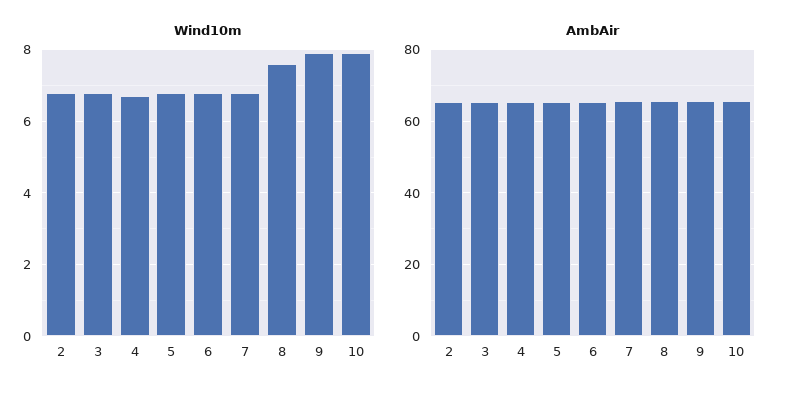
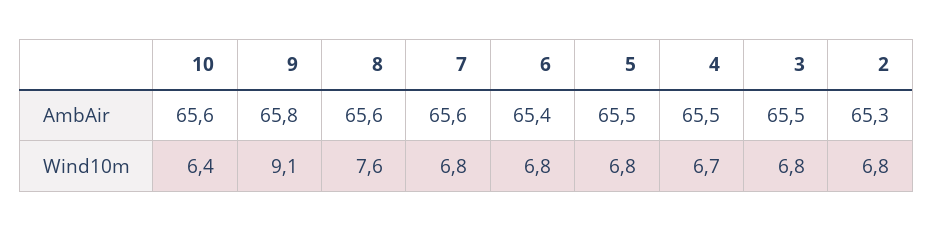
  {
    "Wind10m": {
      "2": 6.8,
      "3": 6.8,
      "4": 6.7,
      "5": 6.8,
      "6": 6.8,
      "7": 6.8,
      "8": 7.6,
-     "9": 8,
+     "9": 9.1,
-     "10": 8
+     "10": 6.4
    },
    "AmbAir": {
      "2": 65.3,
      "3": 65.5,
      "4": 65.5,
      "5": 65.5,
      "6": 65.4,
      "7": 65.6,
      "8": 65.6,
      "9": 65.8,
      "10": 65.6
    }
  }

